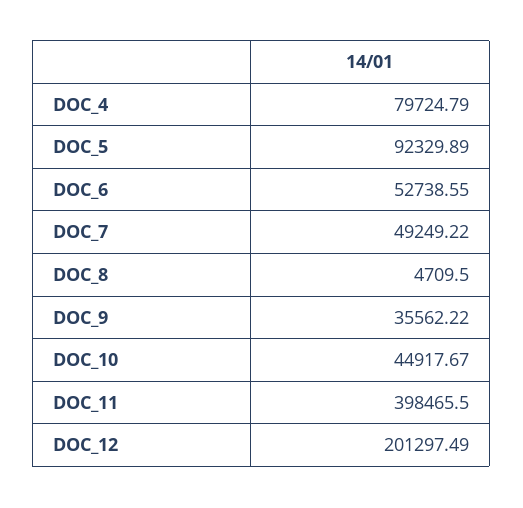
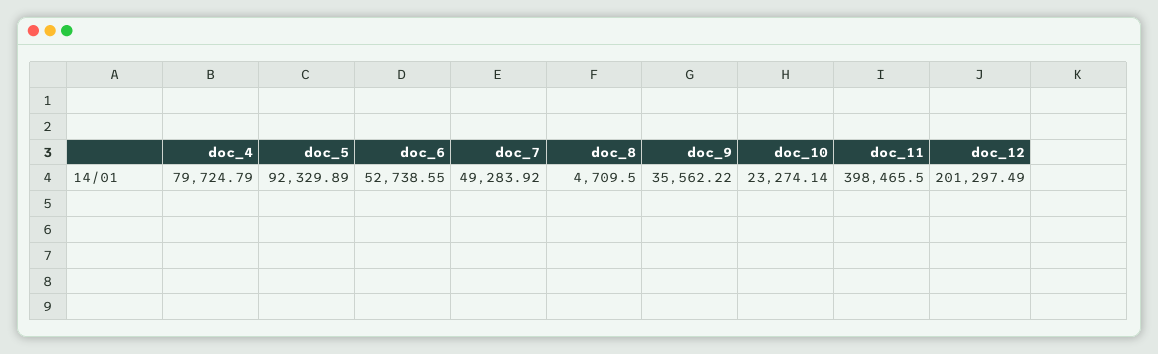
  {
    "DOC_4": 79724.79,
    "DOC_5": 92329.89,
    "DOC_6": 52738.55,
-   "DOC_7": 49249.22,
+   "DOC_7": 49283.92,
    "DOC_8": 4709.5,
    "DOC_9": 35562.22,
-   "DOC_10": 44917.67,
+   "DOC_10": 23274.14,
    "DOC_11": 398465.5,
    "DOC_12": 201297.49
  }

